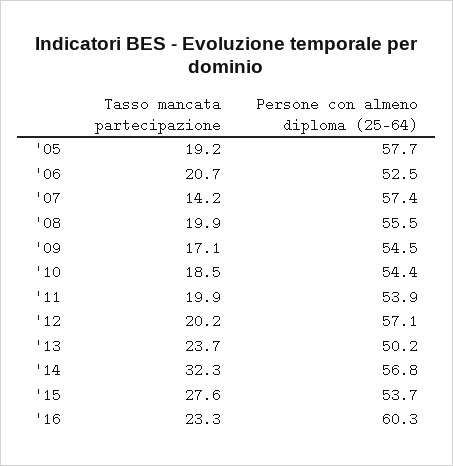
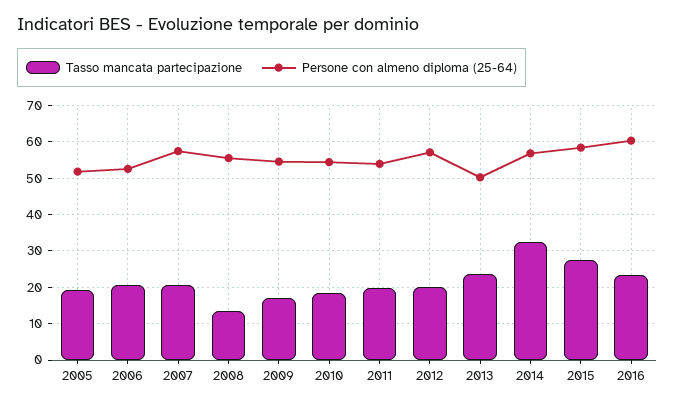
  {
    "Tasso mancata partecipazione": {
      "'05": 19.2,
      "'06": 20.7,
-     "'07": 14.2,
+     "'07": 20,
-     "'08": 19.9,
+     "'08": 14,
      "'09": 17.1,
      "'10": 18.5,
      "'11": 19.9,
      "'12": 20.2,
      "'13": 23.7,
      "'14": 32.3,
      "'15": 27.6,
      "'16": 23.3
    },
    "Persone con almeno diploma (25-64)": {
-     "'05": 57.7,
+     "'05": 52,
      "'06": 52.5,
      "'07": 57.4,
      "'08": 55.5,
      "'09": 54.5,
      "'10": 54.4,
      "'11": 53.9,
      "'12": 57.1,
      "'13": 50.2,
      "'14": 56.8,
-     "'15": 53.7,
+     "'15": 58,
      "'16": 60.3
    }
  }

